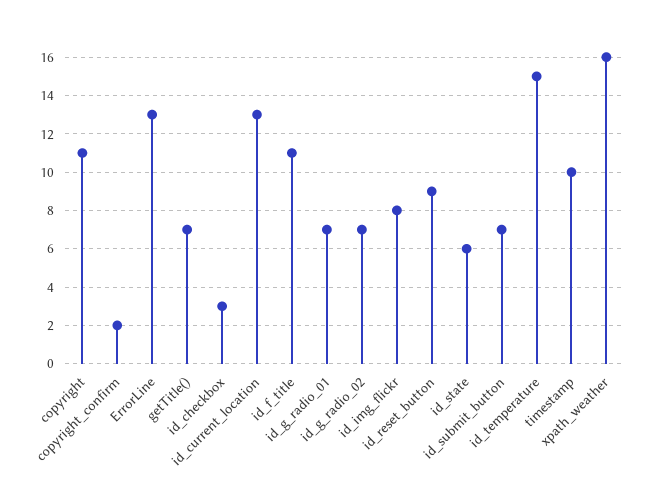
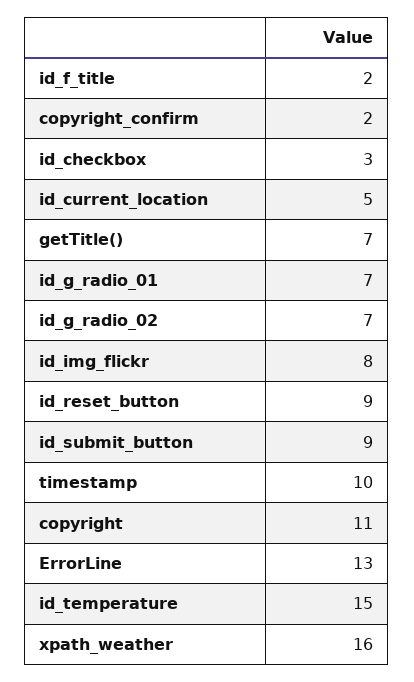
  {
    "copyright": 11,
    "copyright_confirm": 2,
    "ErrorLine": 13,
    "getTitle()": 7,
    "id_checkbox": 3,
-   "id_current_location": 13,
+   "id_current_location": 5,
-   "id_f_title": 11,
+   "id_f_title": 2,
    "id_g_radio_01": 7,
    "id_g_radio_02": 7,
    "id_img_flickr": 8,
    "id_reset_button": 9,
-   "id_state": 6,
-   "id_submit_button": 7,
+   "id_submit_button": 9,
    "id_temperature": 15,
    "timestamp": 10,
    "xpath_weather": 16
  }

